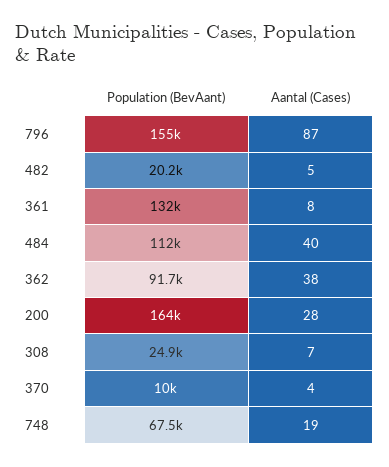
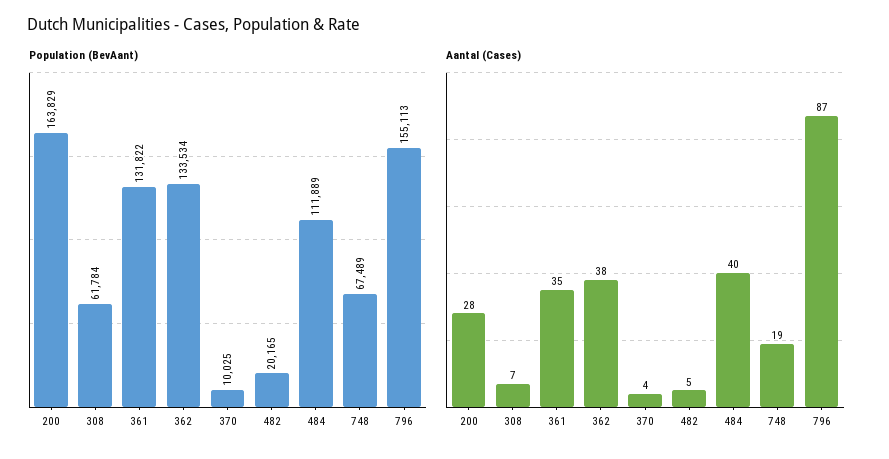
  {
    "Population (BevAant)": {
      "796": 155113,
      "482": 20165,
      "361": 131822,
      "484": 111889,
-     "362": 91700,
+     "362": 133534,
      "200": 163829,
-     "308": 24900,
+     "308": 61784,
      "370": 10025,
      "748": 67489
    },
    "Aantal (Cases)": {
      "796": 87,
      "482": 5,
-     "361": 8,
+     "361": 35,
      "484": 40,
      "362": 38,
      "200": 28,
      "308": 7,
      "370": 4,
      "748": 19
    }
  }

